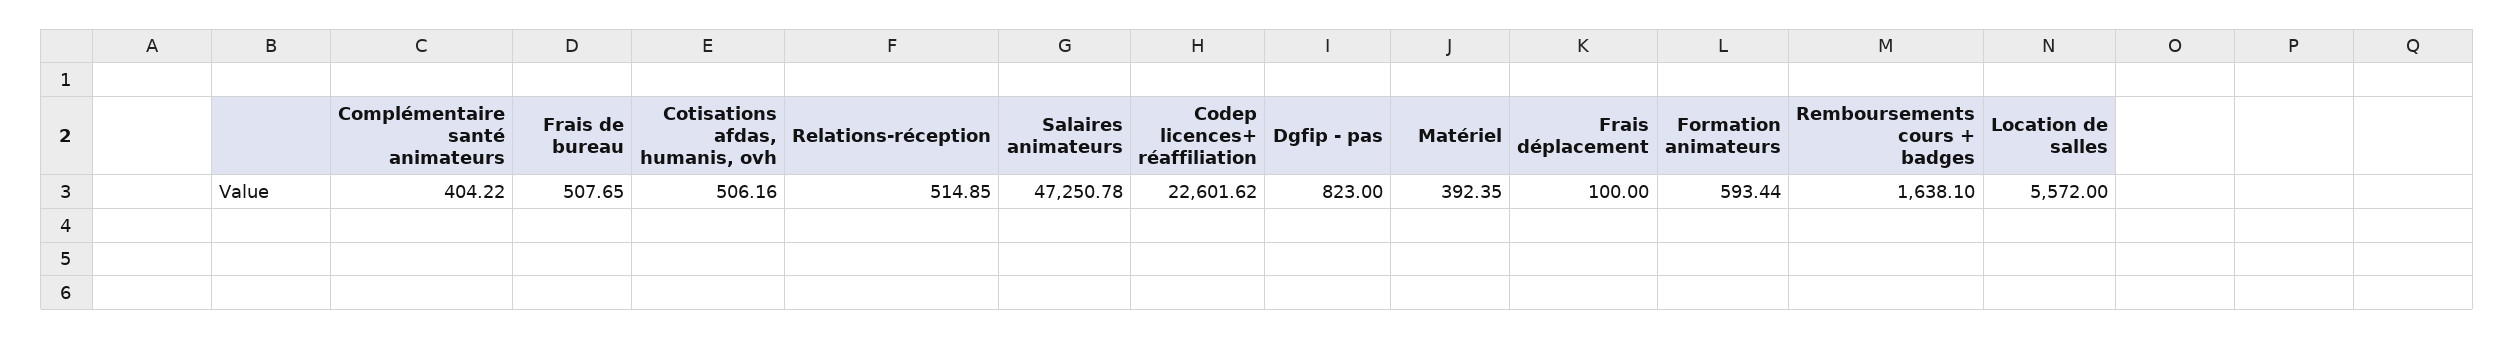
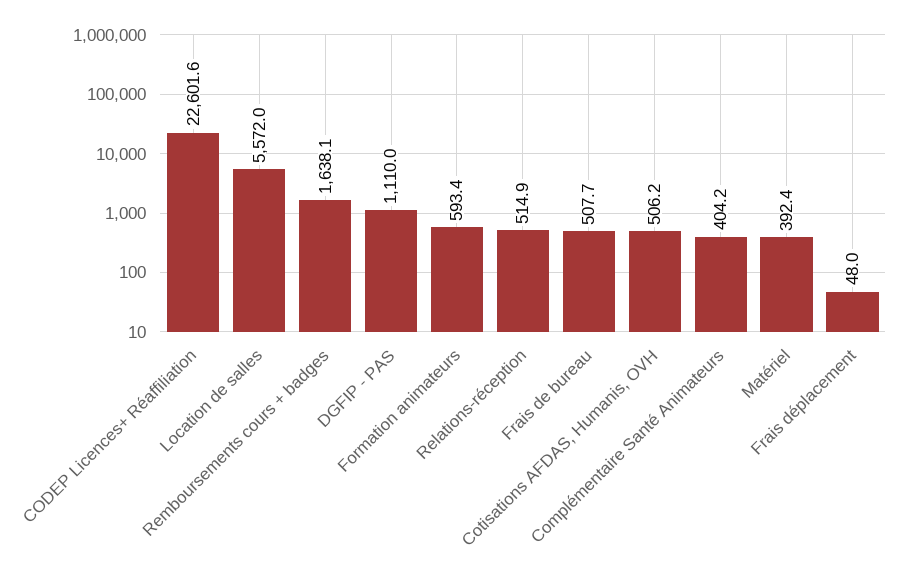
  {
    "Complémentaire santé animateurs": 404.22,
    "Frais de bureau": 507.65,
    "Cotisations afdas, humanis, ovh": 506.16,
    "Relations-réception": 514.85,
-   "Salaires animateurs": 47250.78,
    "Codep licences+ réaffiliation": 22601.62,
-   "Dgfip - pas": 823,
+   "Dgfip - pas": 1110,
    "Matériel": 392.35,
-   "Frais déplacement": 100,
+   "Frais déplacement": 48,
    "Formation animateurs": 593.44,
    "Remboursements cours + badges": 1638.1,
    "Location de salles": 5572
  }

